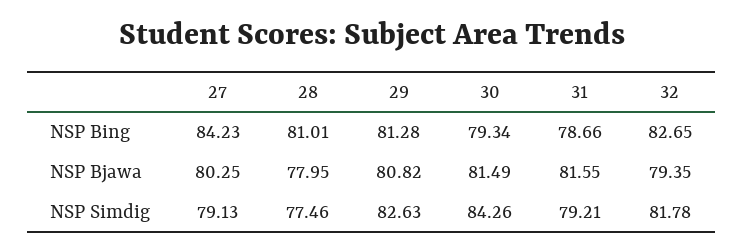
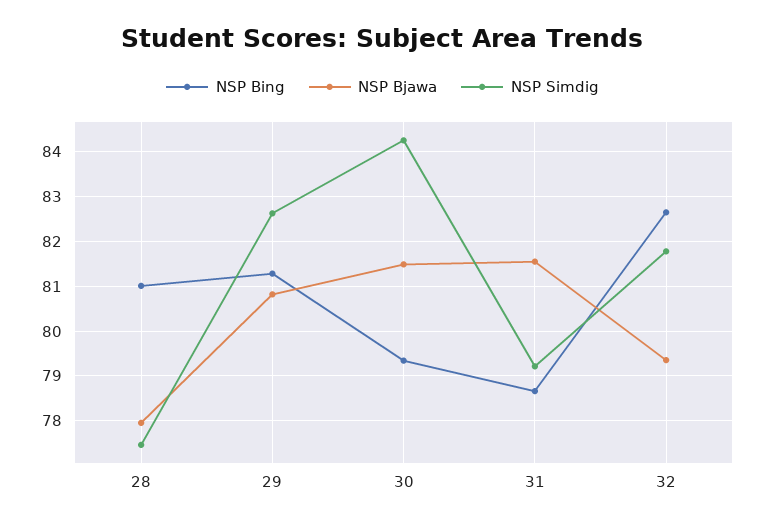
  {
    "NSP Bing": {
-     "27": 84.23,
      "28": 81.01,
      "29": 81.28,
      "30": 79.34,
      "31": 78.66,
      "32": 82.65
    },
    "NSP Bjawa": {
-     "27": 80.25,
      "28": 77.95,
      "29": 80.82,
      "30": 81.49,
      "31": 81.55,
      "32": 79.35
    },
    "NSP Simdig": {
-     "27": 79.13,
      "28": 77.46,
      "29": 82.63,
      "30": 84.26,
      "31": 79.21,
      "32": 81.78
    }
  }

